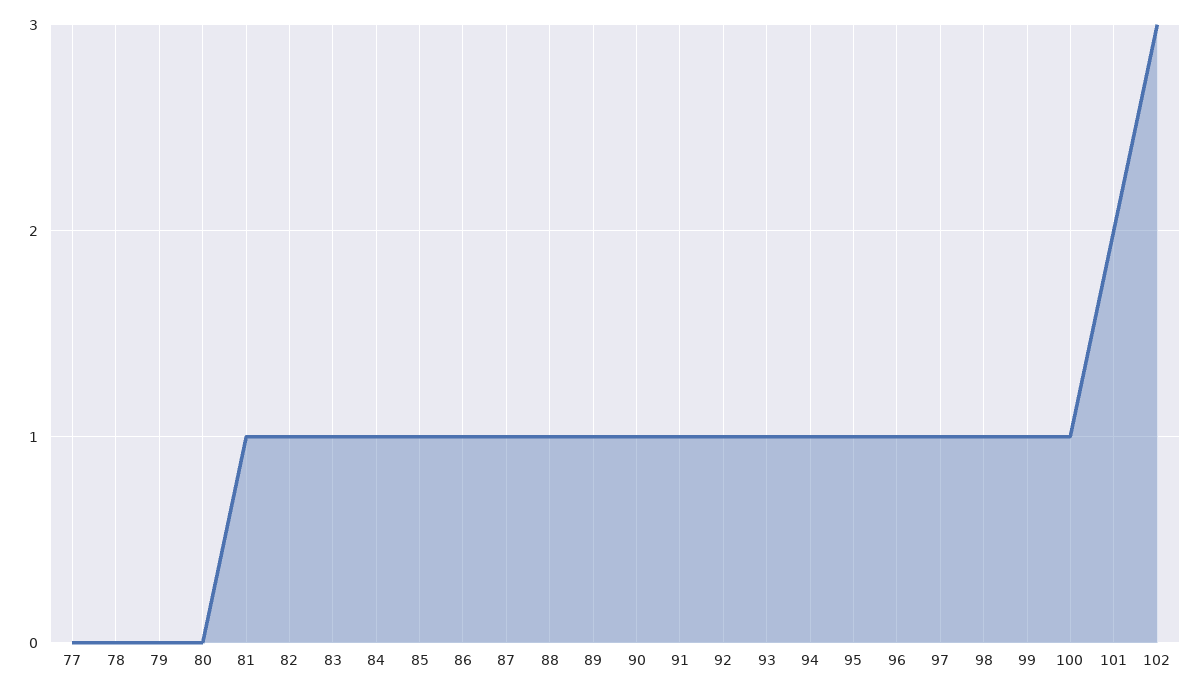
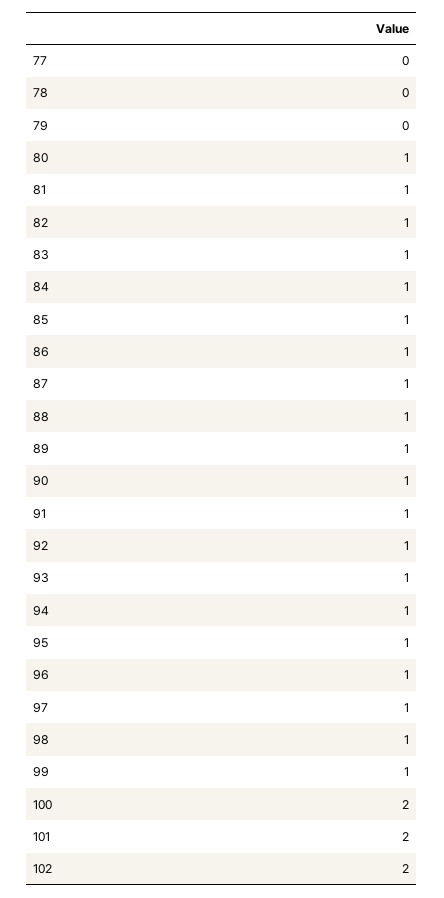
  {
    "77": 0,
    "78": 0,
    "79": 0,
-   "80": 0,
+   "80": 1,
    "81": 1,
    "82": 1,
    "83": 1,
    "84": 1,
    "85": 1,
    "86": 1,
    "87": 1,
    "88": 1,
    "89": 1,
    "90": 1,
    "91": 1,
    "92": 1,
    "93": 1,
    "94": 1,
    "95": 1,
    "96": 1,
    "97": 1,
    "98": 1,
    "99": 1,
-   "100": 1,
+   "100": 2,
    "101": 2,
-   "102": 3
+   "102": 2
  }

